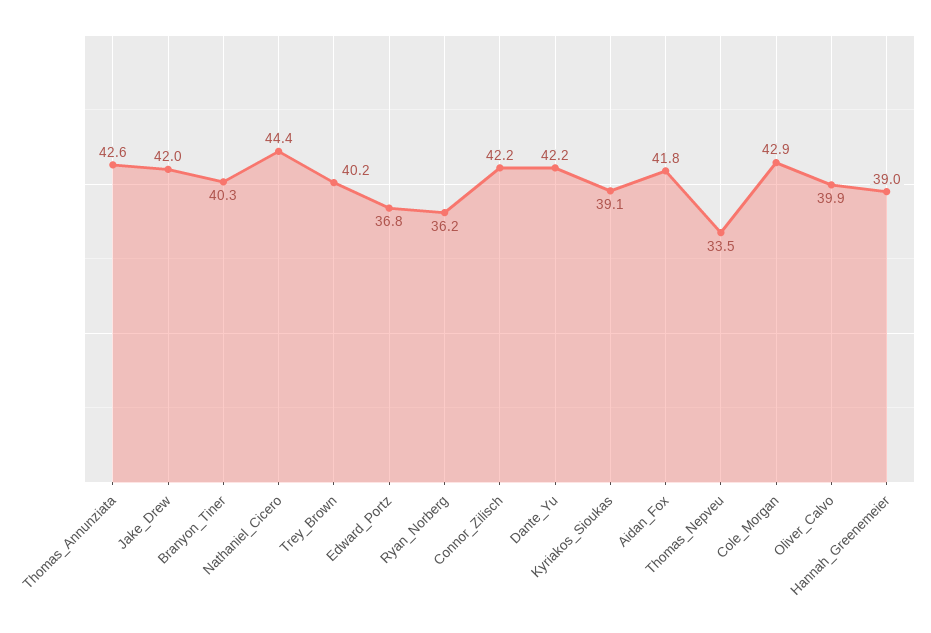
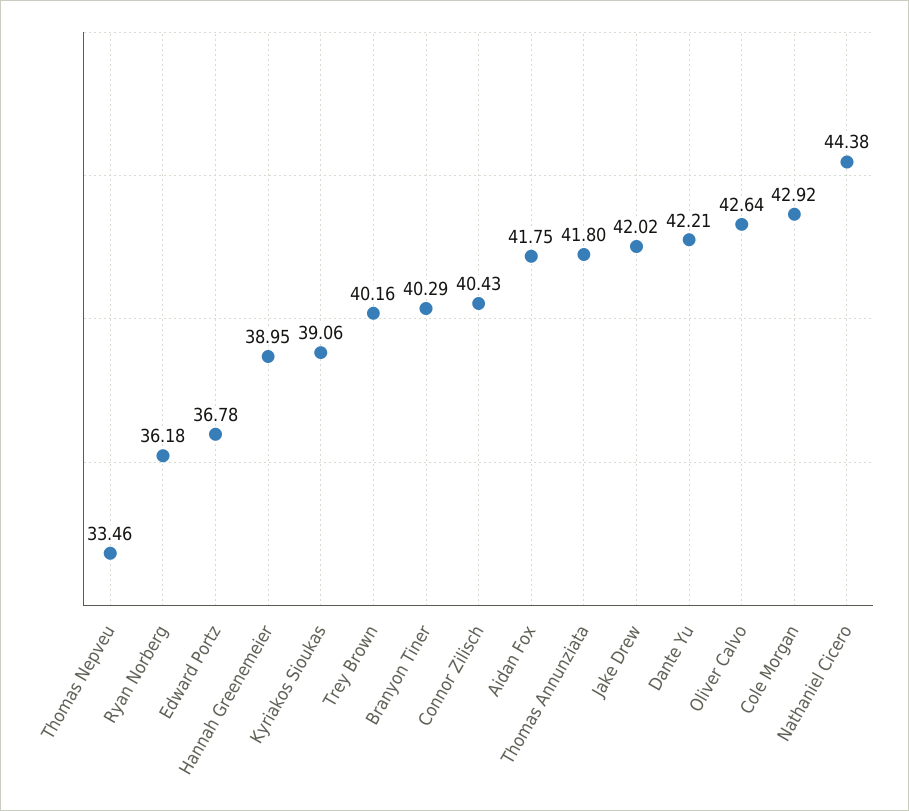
  {
-   "Thomas_Annunziata": 42.6,
+   "Thomas_Annunziata": 41.8,
    "Jake_Drew": 42.02,
    "Branyon_Tiner": 40.29,
    "Nathaniel_Cicero": 44.38,
    "Trey_Brown": 40.16,
    "Edward_Portz": 36.78,
    "Ryan_Norberg": 36.18,
-   "Connor_Zilisch": 42.2,
+   "Connor_Zilisch": 40.43,
    "Dante_Yu": 42.21,
    "Kyriakos_Sioukas": 39.06,
    "Aidan_Fox": 41.75,
    "Thomas_Nepveu": 33.46,
    "Cole_Morgan": 42.92,
-   "Oliver_Calvo": 39.9,
+   "Oliver_Calvo": 42.64,
    "Hannah_Greenemeier": 38.95
  }

